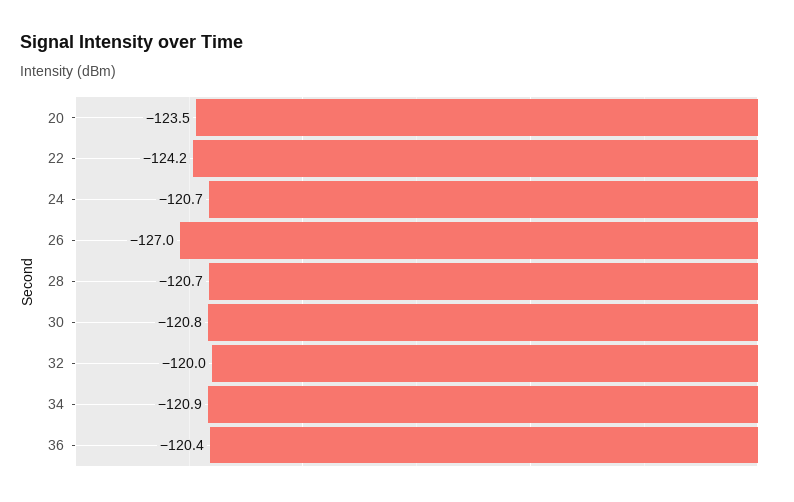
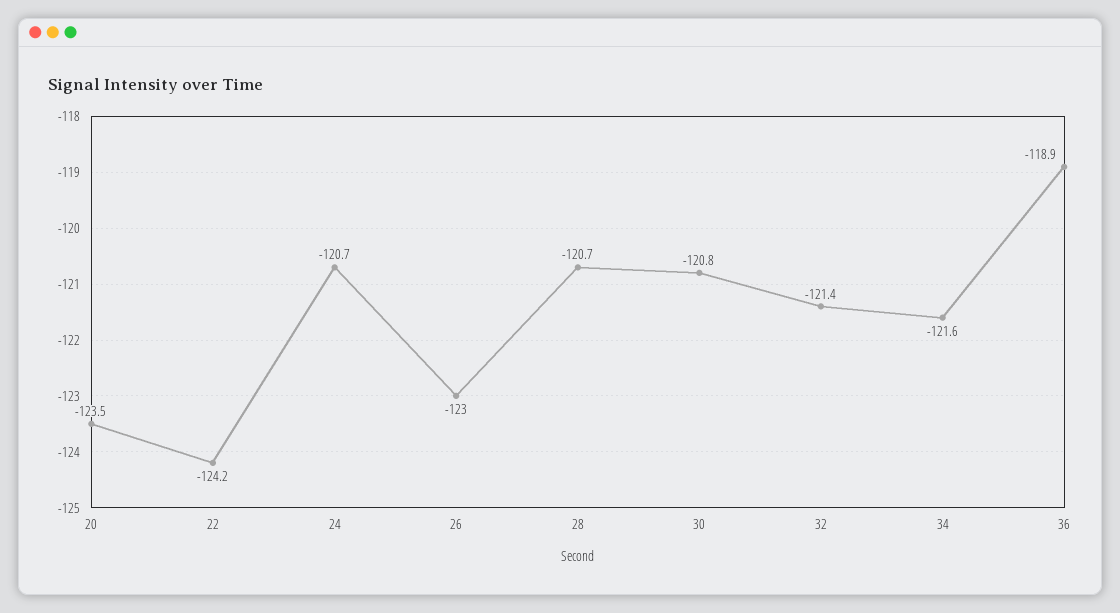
  {
    "20": -123.5,
    "22": -124.2,
    "24": -120.7,
-   "26": -127,
+   "26": -123,
    "28": -120.7,
    "30": -120.8,
-   "32": -120,
+   "32": -121.4,
-   "34": -120.9,
+   "34": -121.6,
-   "36": -120.4
+   "36": -118.9
  }

